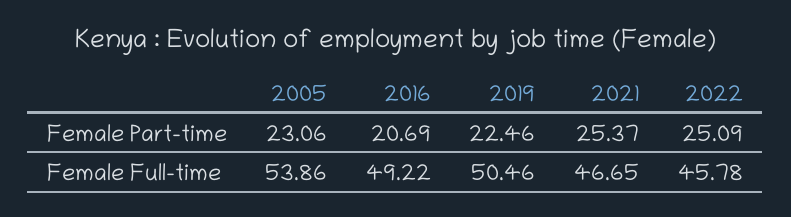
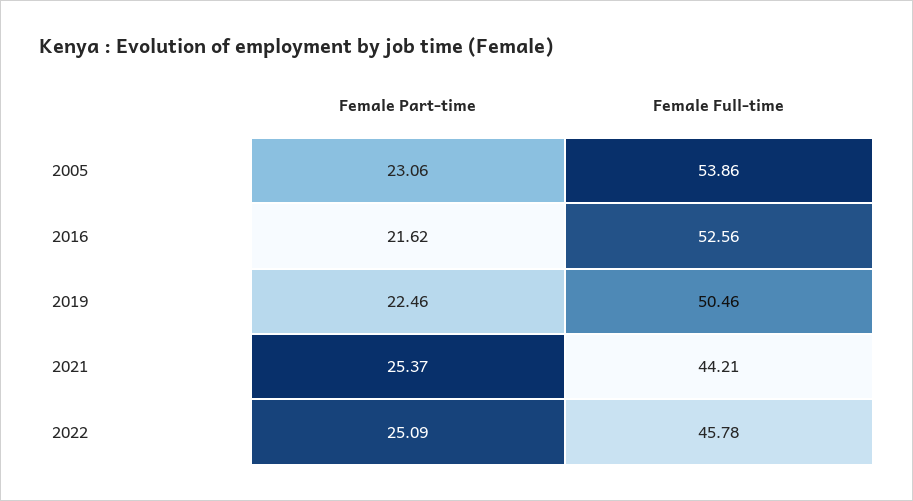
  {
    "2005": {
      "Female Part-time": 23.06,
      "Female Full-time": 53.86
    },
    "2016": {
-     "Female Part-time": 20.69,
+     "Female Part-time": 21.62,
-     "Female Full-time": 49.22
+     "Female Full-time": 52.56
    },
    "2019": {
      "Female Part-time": 22.46,
      "Female Full-time": 50.46
    },
    "2021": {
      "Female Part-time": 25.37,
-     "Female Full-time": 46.65
+     "Female Full-time": 44.21
    },
    "2022": {
      "Female Part-time": 25.09,
      "Female Full-time": 45.78
    }
  }

